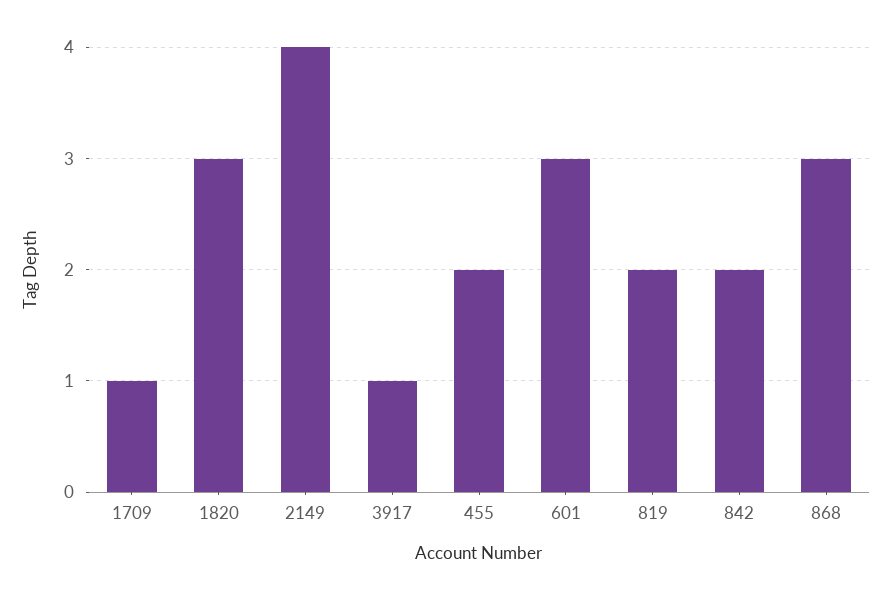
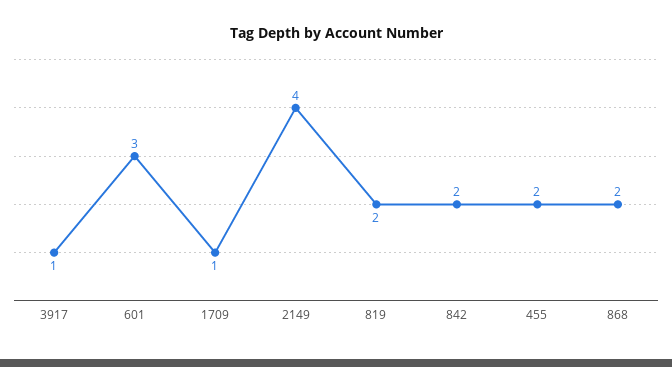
  {
    "1709": 1,
-   "1820": 3,
    "2149": 4,
    "3917": 1,
    "455": 2,
    "601": 3,
    "819": 2,
    "842": 2,
-   "868": 3
+   "868": 2
  }

